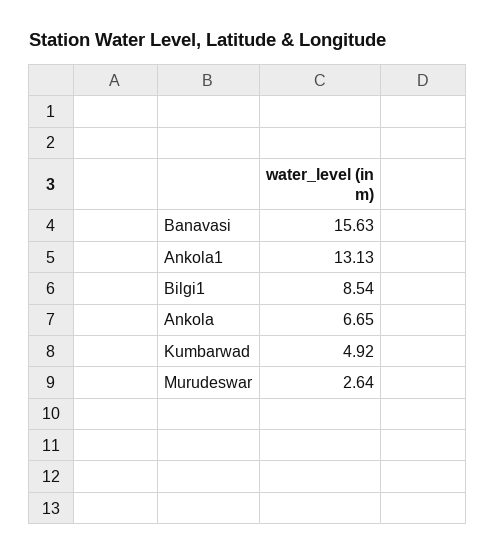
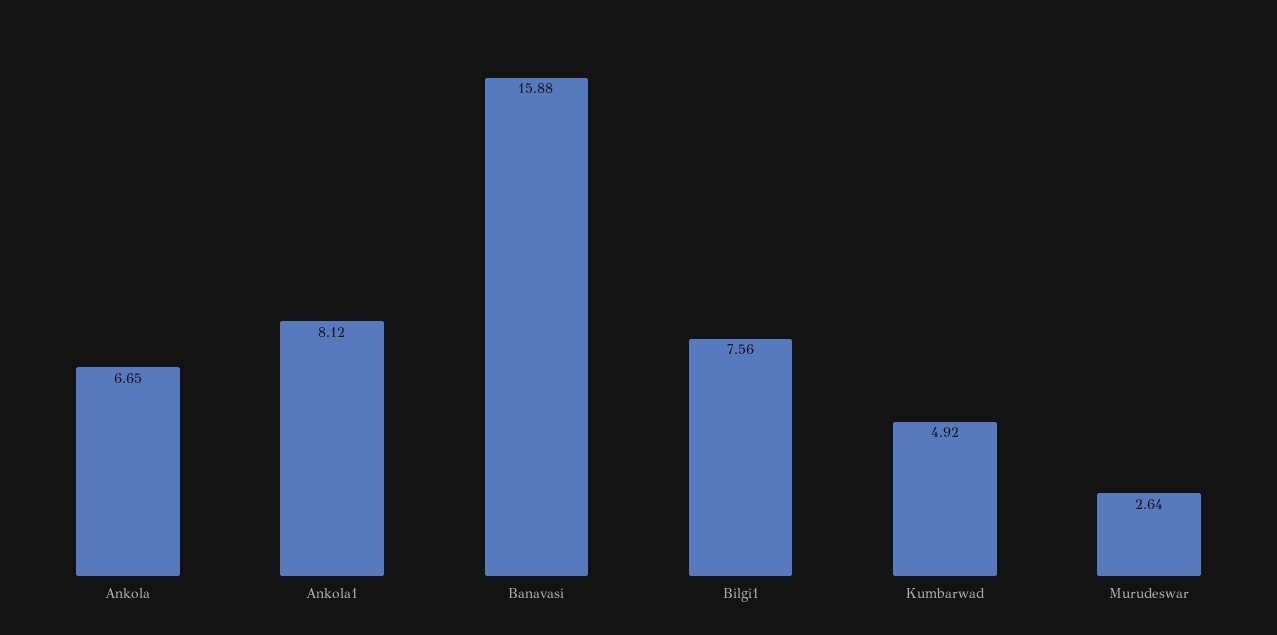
  {
-   "Banavasi": 15.63,
+   "Banavasi": 15.88,
-   "Ankola1": 13.13,
+   "Ankola1": 8.12,
-   "Bilgi1": 8.54,
+   "Bilgi1": 7.56,
    "Ankola": 6.65,
    "Kumbarwad": 4.92,
    "Murudeswar": 2.64
  }

